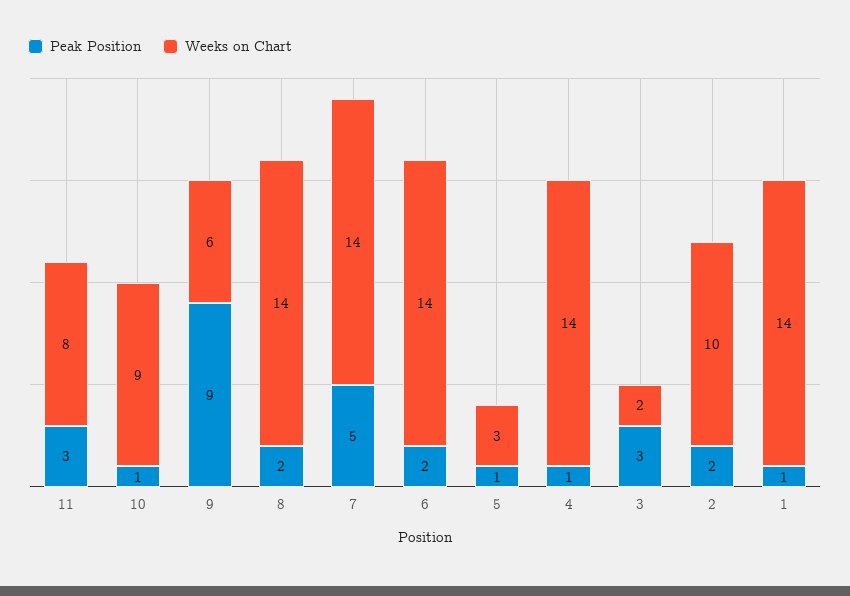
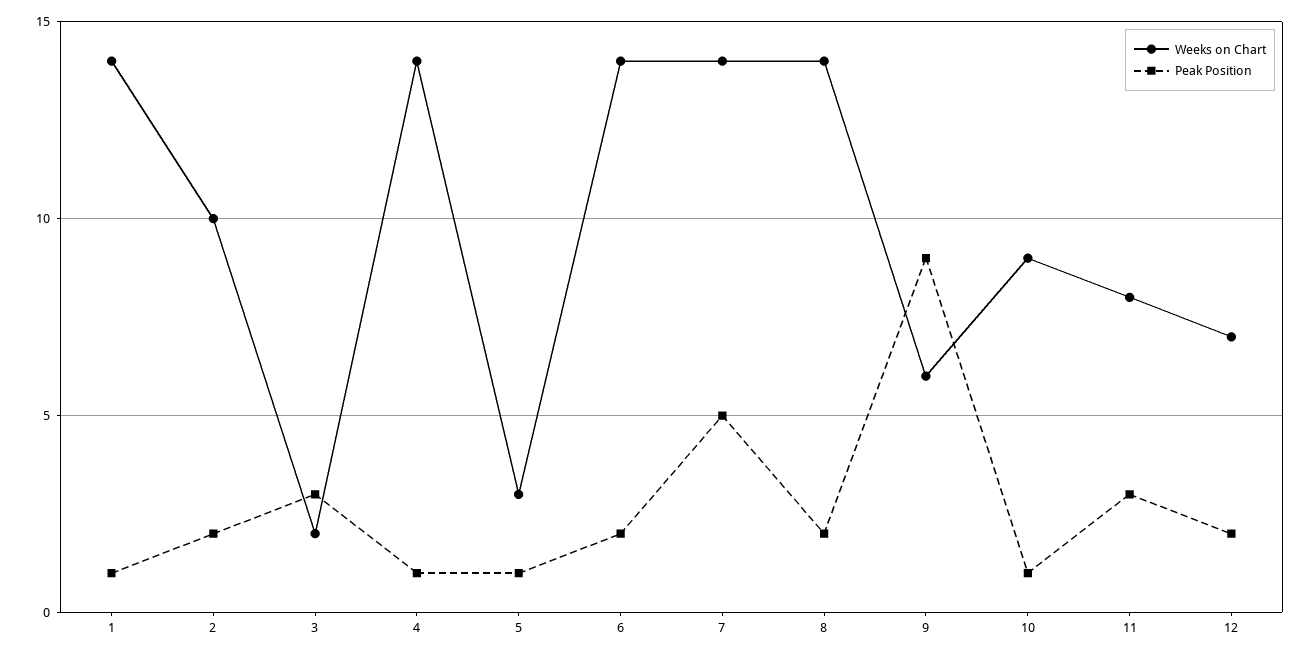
  {
    "Peak Position": {
      "11": 3,
      "10": 1,
      "9": 9,
      "8": 2,
      "7": 5,
      "6": 2,
      "5": 1,
      "4": 1,
      "3": 3,
      "2": 2,
-     "1": 1
+     "1": 1,
+     "12": 2
    },
    "Weeks on Chart": {
      "11": 8,
      "10": 9,
      "9": 6,
      "8": 14,
      "7": 14,
      "6": 14,
      "5": 3,
      "4": 14,
      "3": 2,
      "2": 10,
-     "1": 14
+     "1": 14,
+     "12": 7
    }
  }

